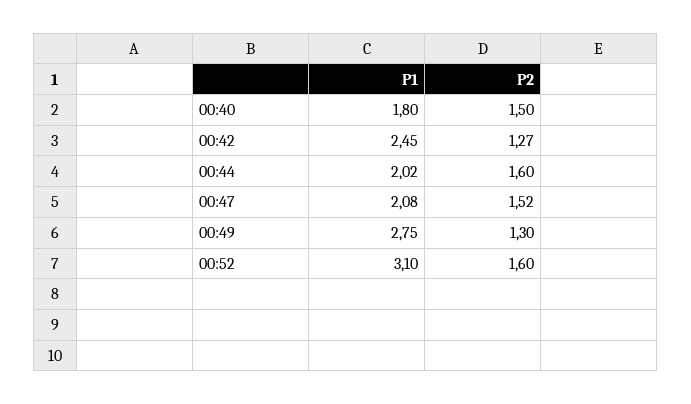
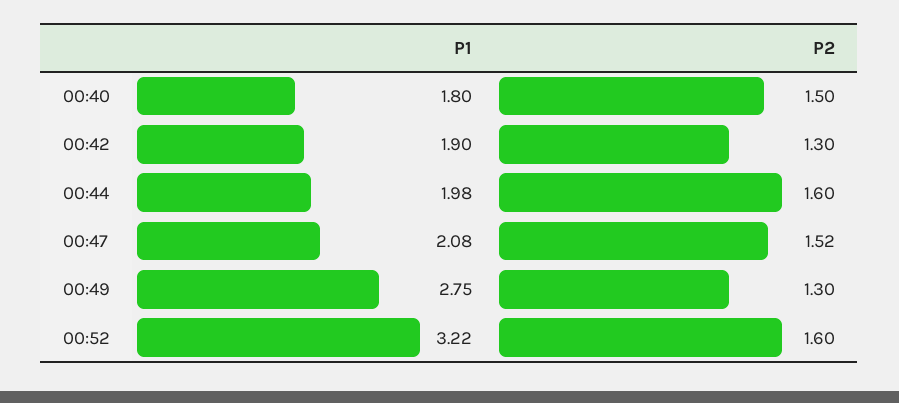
  {
    "P1": {
      "00:40": 1.8,
-     "00:42": 2.45,
+     "00:42": 1.9,
-     "00:44": 2.02,
+     "00:44": 1.98,
      "00:47": 2.08,
      "00:49": 2.75,
-     "00:52": 3.1
+     "00:52": 3.22
    },
    "P2": {
      "00:40": 1.5,
-     "00:42": 1.27,
+     "00:42": 1.3,
      "00:44": 1.6,
      "00:47": 1.52,
      "00:49": 1.3,
      "00:52": 1.6
    }
  }

